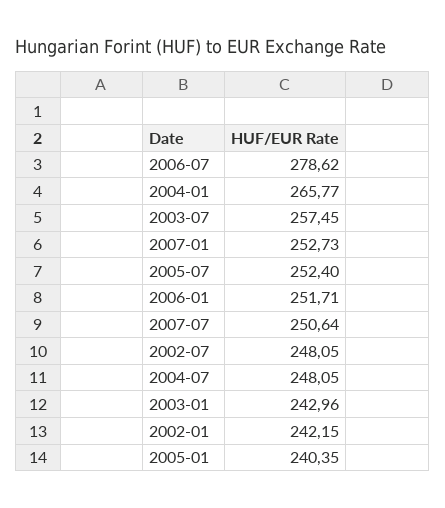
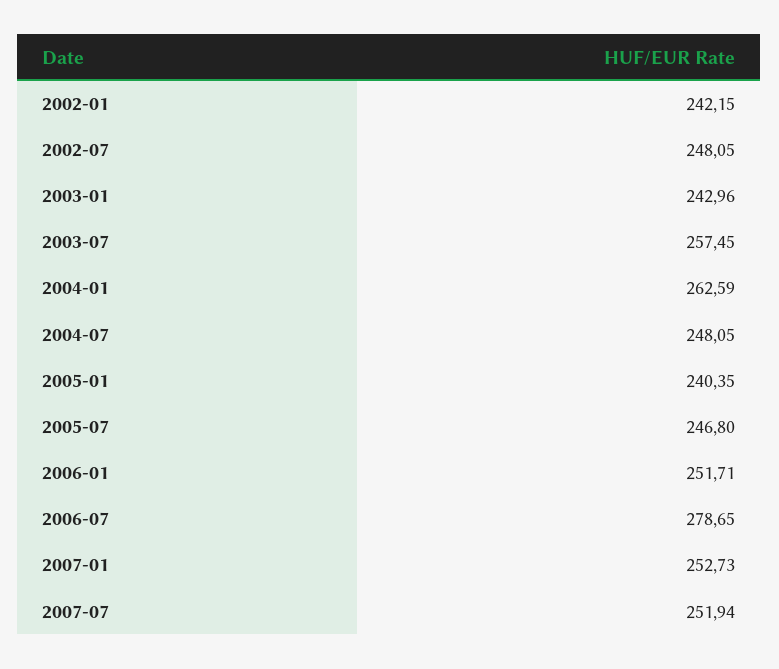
  {
-   "2006-07": 278.62,
+   "2006-07": 278.65,
-   "2004-01": 265.77,
+   "2004-01": 262.59,
    "2003-07": 257.45,
    "2007-01": 252.73,
-   "2005-07": 252.4,
+   "2005-07": 246.8,
    "2006-01": 251.71,
-   "2007-07": 250.64,
+   "2007-07": 251.94,
    "2002-07": 248.05,
    "2004-07": 248.05,
    "2003-01": 242.96,
    "2002-01": 242.15,
    "2005-01": 240.35
  }

